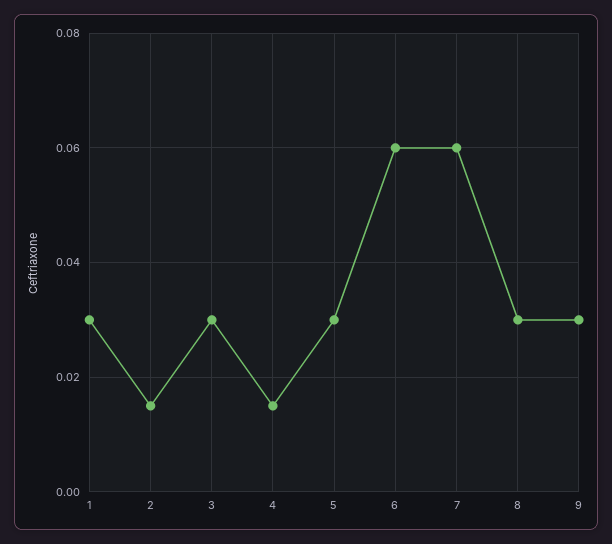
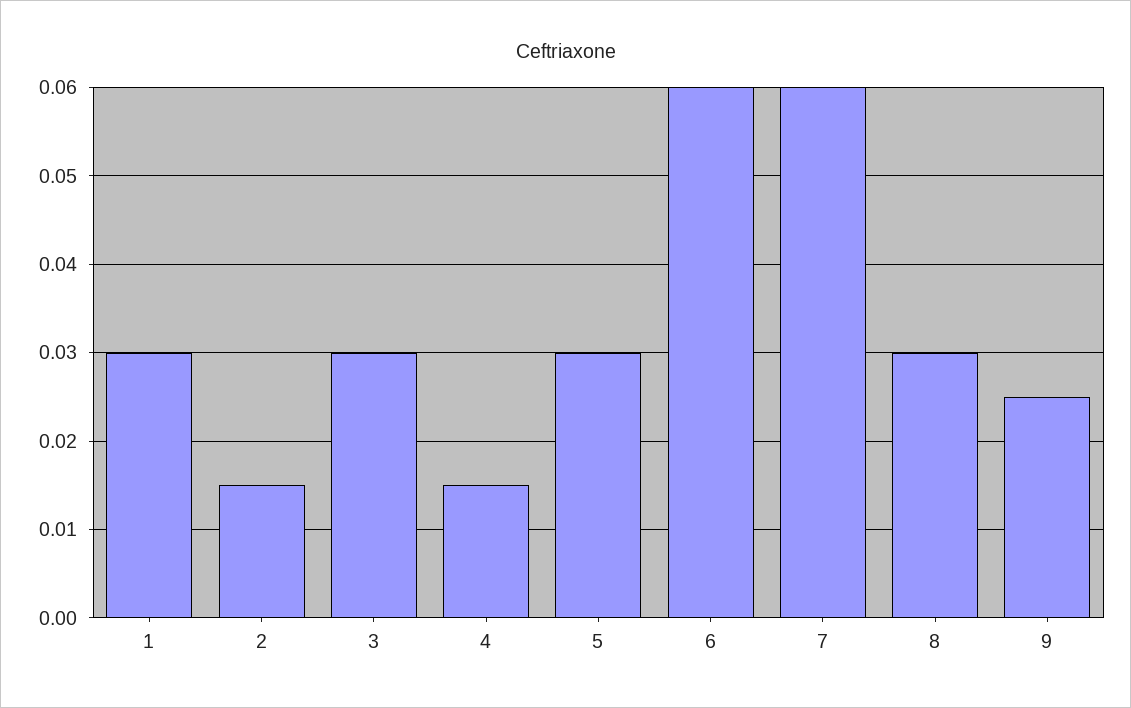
  {
    "1": 0.03,
    "2": 0.015,
    "3": 0.03,
    "4": 0.015,
    "5": 0.03,
    "6": 0.06,
    "7": 0.06,
    "8": 0.03,
-   "9": 0.03
+   "9": 0.025
  }

